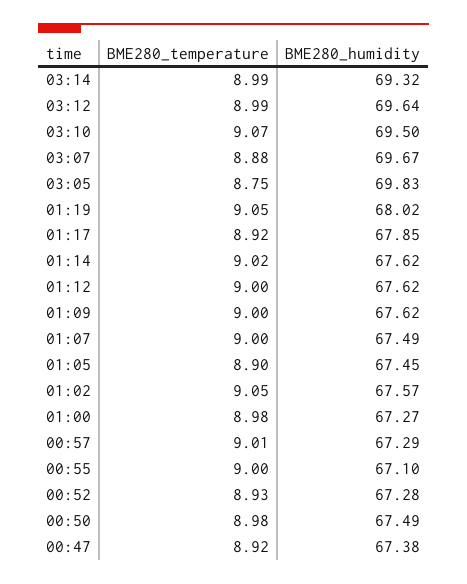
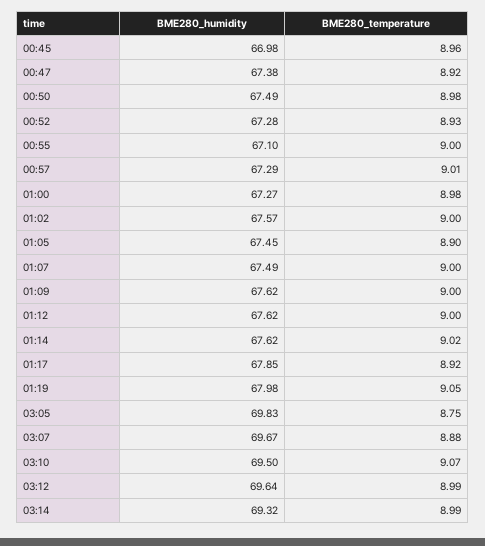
  {
    "BME280_temperature": {
      "03:14": 8.99,
      "03:12": 8.99,
      "03:10": 9.07,
      "03:07": 8.88,
      "03:05": 8.75,
      "01:19": 9.05,
      "01:17": 8.92,
      "01:14": 9.02,
      "01:12": 9,
      "01:09": 9,
      "01:07": 9,
      "01:05": 8.9,
-     "01:02": 9.05,
+     "01:02": 9,
      "01:00": 8.98,
      "00:57": 9.01,
      "00:55": 9,
      "00:52": 8.93,
      "00:50": 8.98,
-     "00:47": 8.92
+     "00:47": 8.92,
+     "00:45": 8.96
    },
    "BME280_humidity": {
      "03:14": 69.32,
      "03:12": 69.64,
      "03:10": 69.5,
      "03:07": 69.67,
      "03:05": 69.83,
-     "01:19": 68.02,
+     "01:19": 67.98,
      "01:17": 67.85,
      "01:14": 67.62,
      "01:12": 67.62,
      "01:09": 67.62,
      "01:07": 67.49,
      "01:05": 67.45,
      "01:02": 67.57,
      "01:00": 67.27,
      "00:57": 67.29,
      "00:55": 67.1,
      "00:52": 67.28,
      "00:50": 67.49,
-     "00:47": 67.38
+     "00:47": 67.38,
+     "00:45": 66.98
    }
  }

